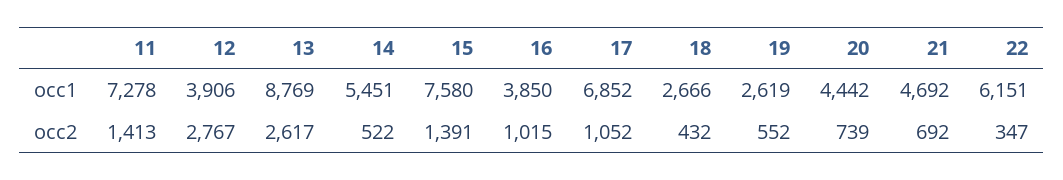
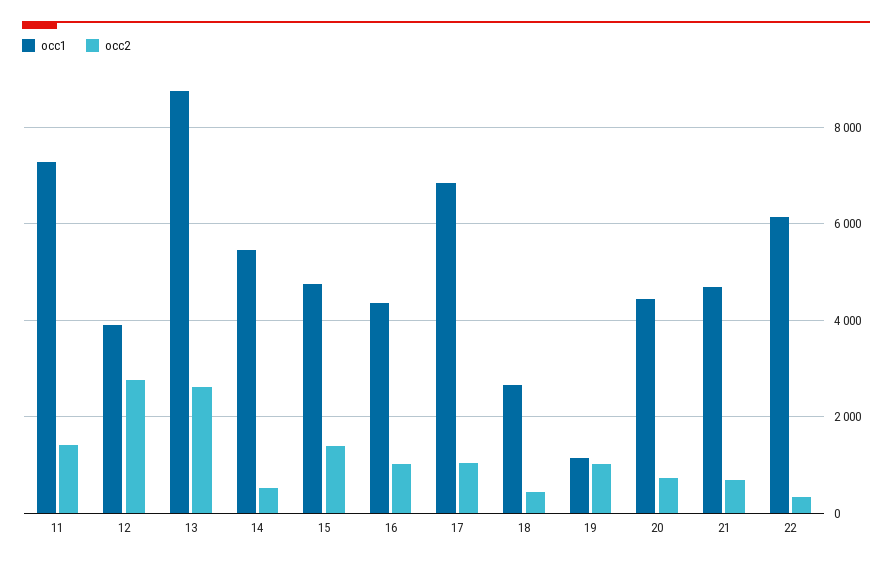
  {
    "occ1": {
      "11": 7278,
      "12": 3906,
      "13": 8769,
      "14": 5451,
-     "15": 7580,
+     "15": 4800,
-     "16": 3850,
+     "16": 4400,
      "17": 6852,
      "18": 2666,
-     "19": 2619,
+     "19": 1200,
      "20": 4442,
      "21": 4692,
      "22": 6151
    },
    "occ2": {
      "11": 1413,
      "12": 2767,
      "13": 2617,
      "14": 522,
      "15": 1391,
      "16": 1015,
      "17": 1052,
      "18": 432,
-     "19": 552,
+     "19": 1000,
      "20": 739,
      "21": 692,
      "22": 347
    }
  }

